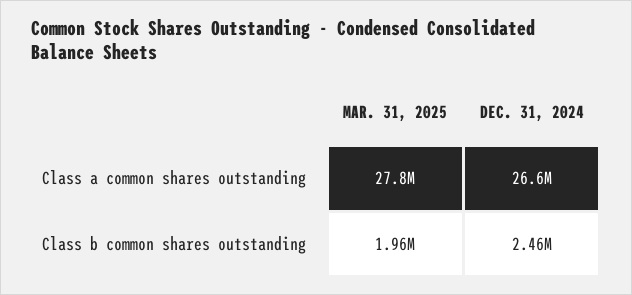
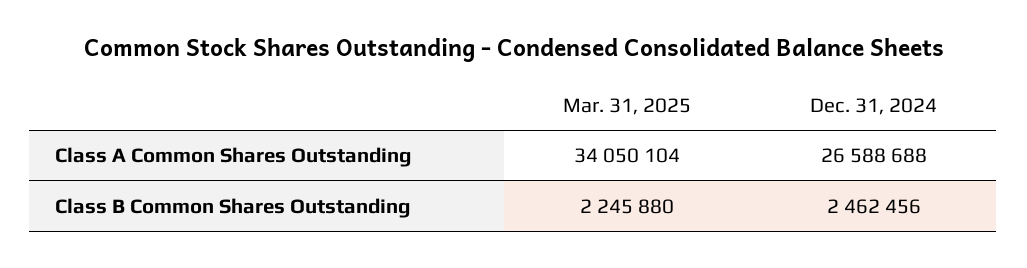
  {
    "MAR. 31, 2025": {
-     "Class a common shares outstanding": 27800000,
+     "Class a common shares outstanding": 34050104,
-     "Class b common shares outstanding": 1960000
+     "Class b common shares outstanding": 2245880
    },
    "DEC. 31, 2024": {
      "Class a common shares outstanding": 26588688,
      "Class b common shares outstanding": 2462456
    }
  }

